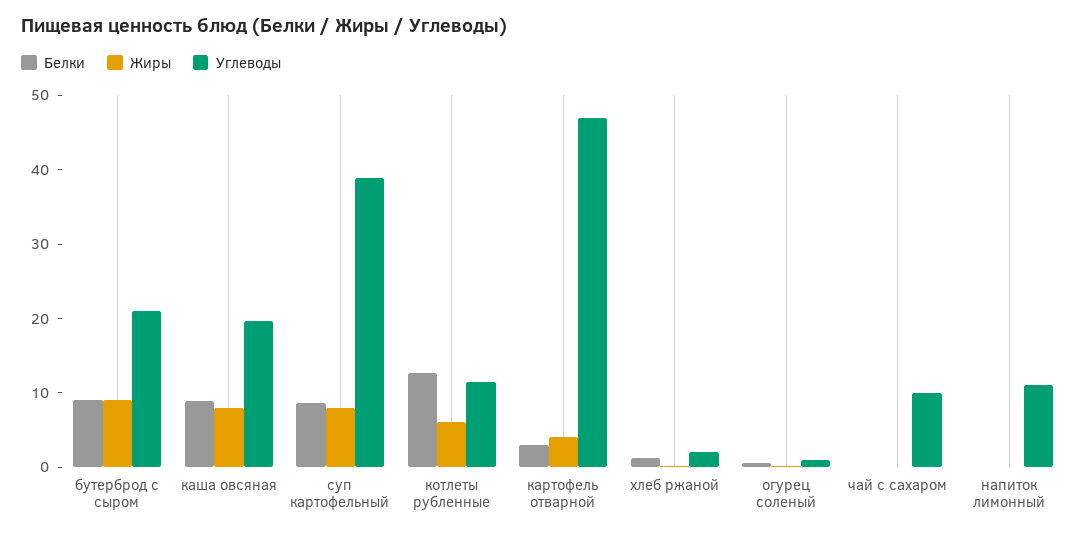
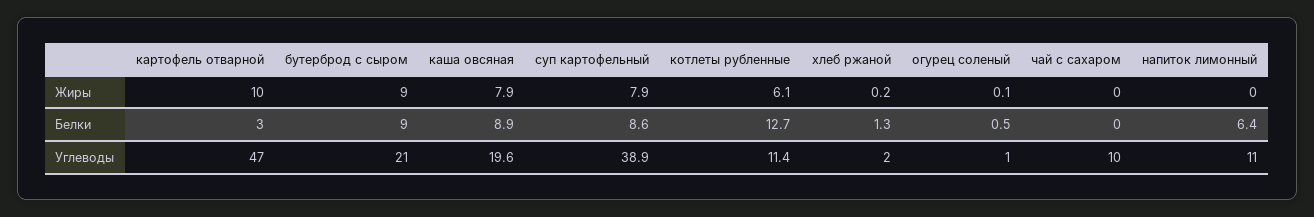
  {
    "Белки": {
      "бутерброд с сыром": 9,
      "каша овсяная": 8.9,
      "суп картофельный": 8.6,
      "котлеты рубленные": 12.7,
      "картофель отварной": 3,
      "хлеб ржаной": 1.3,
      "огурец соленый": 0.5,
      "чай с сахаром": 0,
-     "напиток лимонный": 0
+     "напиток лимонный": 6.4
    },
    "Жиры": {
      "бутерброд с сыром": 9,
      "каша овсяная": 7.9,
      "суп картофельный": 7.9,
      "котлеты рубленные": 6.1,
-     "картофель отварной": 4,
+     "картофель отварной": 10,
      "хлеб ржаной": 0.2,
      "огурец соленый": 0.1,
      "чай с сахаром": 0,
      "напиток лимонный": 0
    },
    "Углеводы": {
      "бутерброд с сыром": 21,
      "каша овсяная": 19.6,
      "суп картофельный": 38.9,
      "котлеты рубленные": 11.4,
      "картофель отварной": 47,
      "хлеб ржаной": 2,
      "огурец соленый": 1,
      "чай с сахаром": 10,
      "напиток лимонный": 11
    }
  }

